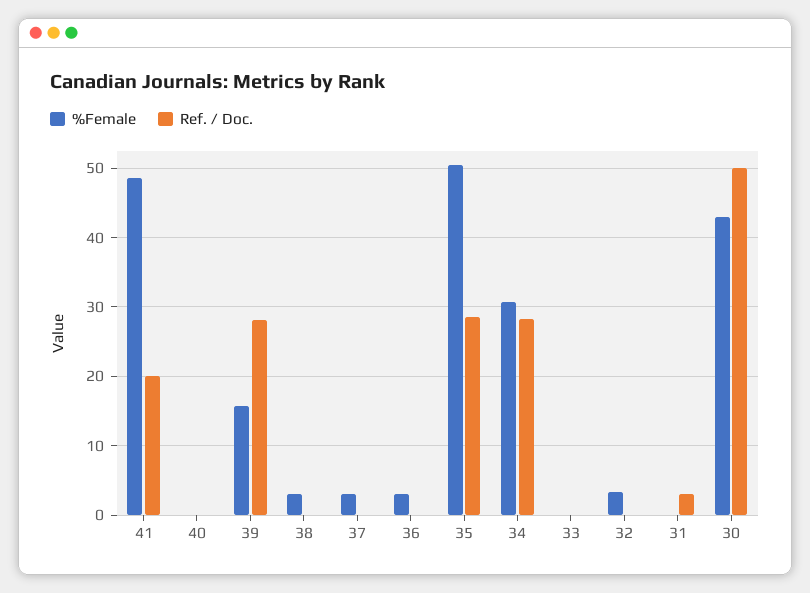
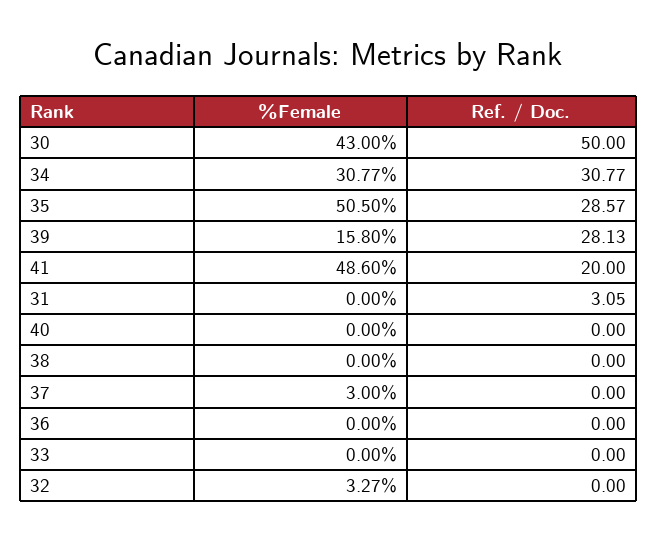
  {
    "%Female": {
      "41": 48.6,
      "40": 0,
      "39": 15.8,
-     "38": 3,
+     "38": 0,
      "37": 3,
-     "36": 3,
+     "36": 0,
      "35": 50.5,
      "34": 30.77,
      "33": 0,
      "32": 3.27,
      "31": 0,
      "30": 43
    },
    "Ref. / Doc.": {
      "41": 20,
      "40": 0,
      "39": 28.13,
      "38": 0,
      "37": 0,
      "36": 0,
      "35": 28.57,
-     "34": 28,
+     "34": 30.77,
      "33": 0,
      "32": 0,
      "31": 3.05,
      "30": 50
    }
  }

